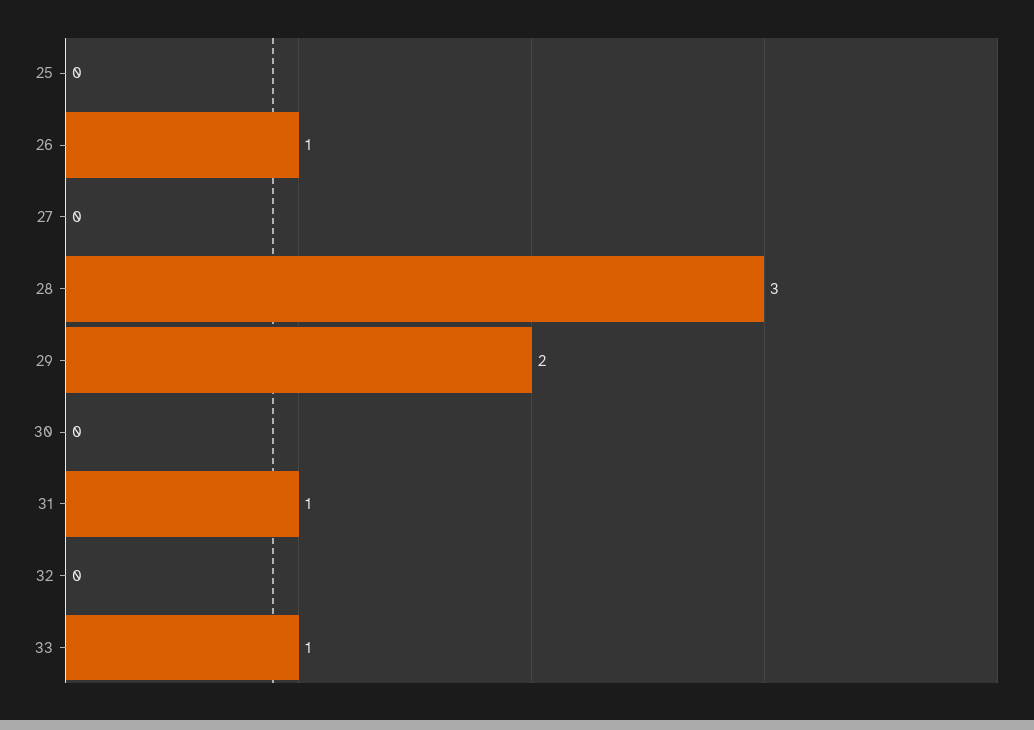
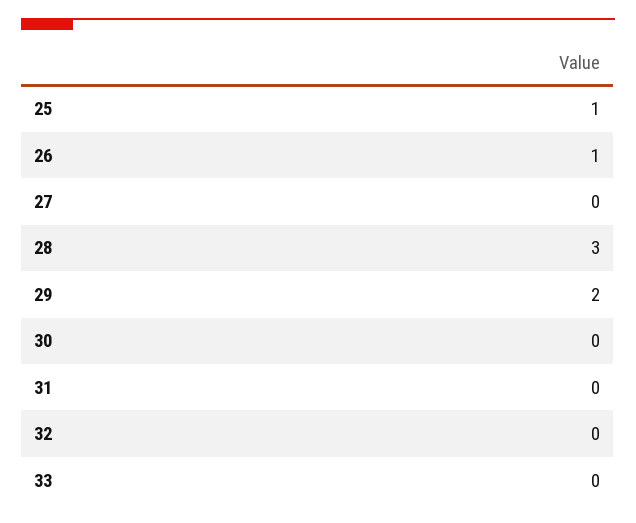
  {
-   "25": 0,
+   "25": 1,
    "26": 1,
    "27": 0,
    "28": 3,
    "29": 2,
    "30": 0,
-   "31": 1,
+   "31": 0,
    "32": 0,
-   "33": 1
+   "33": 0
  }

